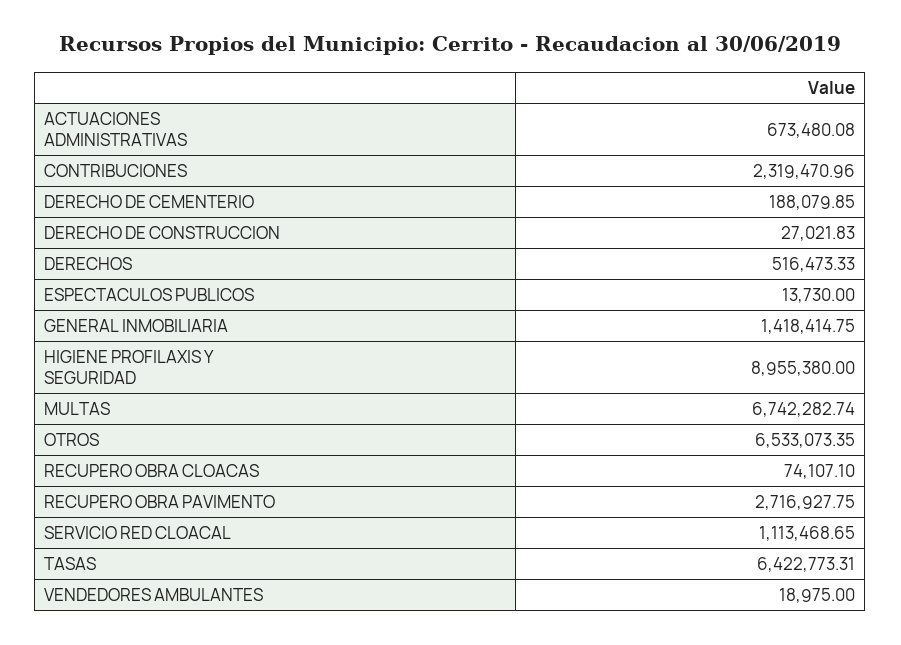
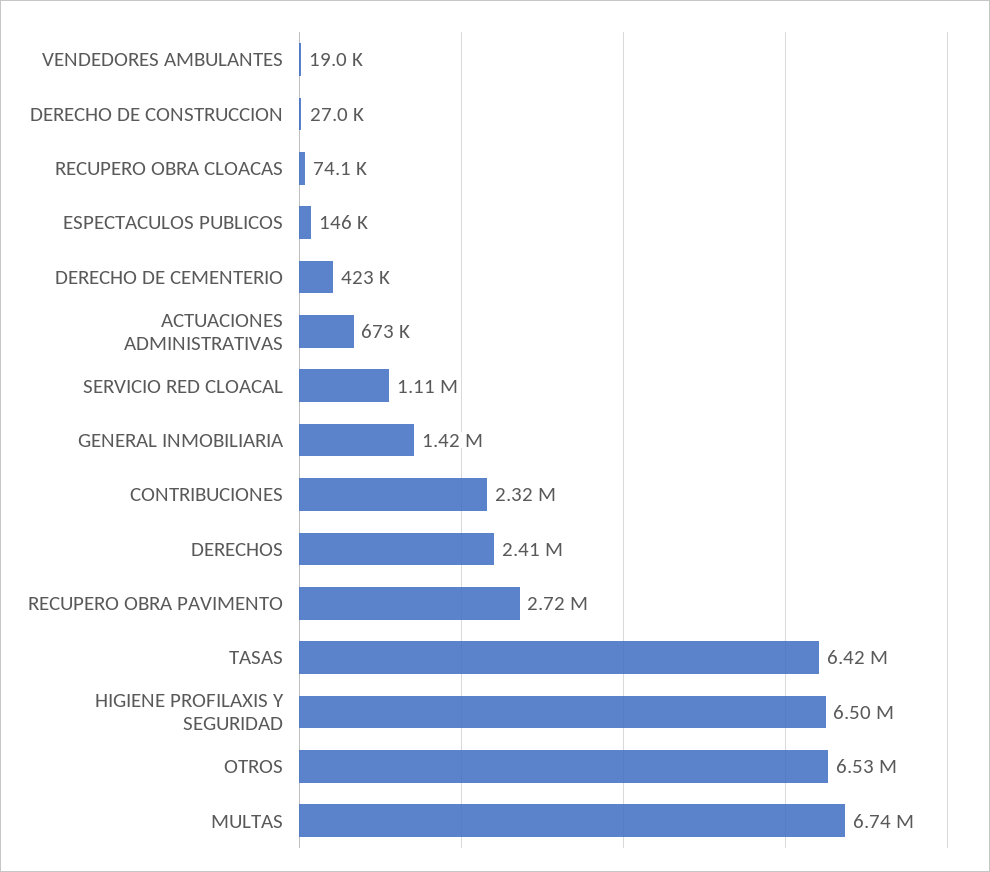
  {
    "ACTUACIONES ADMINISTRATIVAS": 673480.08,
    "CONTRIBUCIONES": 2319470.96,
-   "DERECHO DE CEMENTERIO": 188079.85,
+   "DERECHO DE CEMENTERIO": 423000,
    "DERECHO DE CONSTRUCCION": 27021.83,
-   "DERECHOS": 516473.33,
+   "DERECHOS": 2410000,
-   "ESPECTACULOS PUBLICOS": 13730,
+   "ESPECTACULOS PUBLICOS": 146000,
    "GENERAL INMOBILIARIA": 1418414.75,
-   "HIGIENE PROFILAXIS Y SEGURIDAD": 8955380,
+   "HIGIENE PROFILAXIS Y SEGURIDAD": 6500000,
    "MULTAS": 6742282.74,
    "OTROS": 6533073.35,
    "RECUPERO OBRA CLOACAS": 74107.1,
    "RECUPERO OBRA PAVIMENTO": 2716927.75,
    "SERVICIO RED CLOACAL": 1113468.65,
    "TASAS": 6422773.31,
    "VENDEDORES AMBULANTES": 18975
  }

